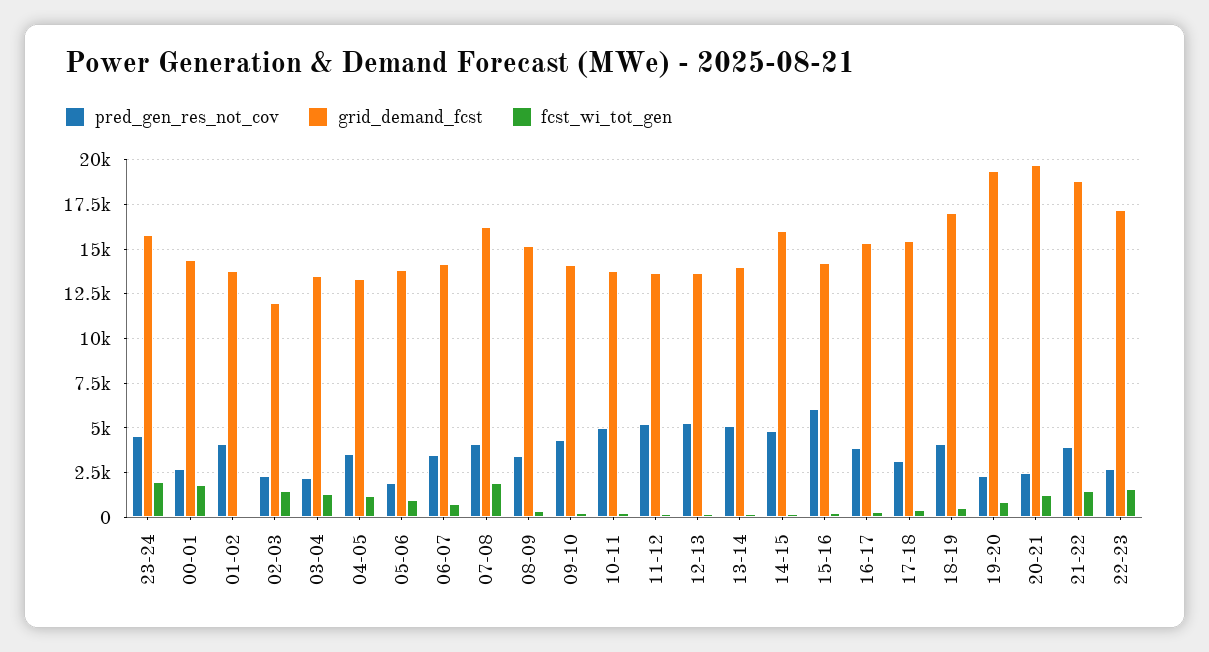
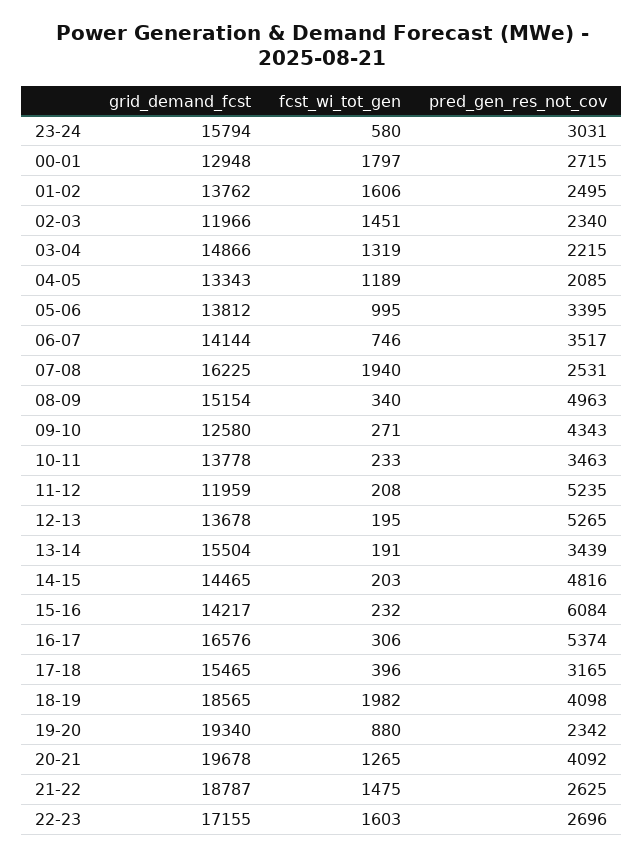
  {
    "pred_gen_res_not_cov": {
-     "23-24": 4500,
+     "23-24": 3031,
      "00-01": 2715,
-     "01-02": 4000,
+     "01-02": 2495,
      "02-03": 2340,
      "03-04": 2215,
-     "04-05": 3500,
+     "04-05": 2085,
-     "05-06": 2000,
+     "05-06": 3395,
      "06-07": 3517,
-     "07-08": 4000,
+     "07-08": 2531,
-     "08-09": 3500,
+     "08-09": 4963,
      "09-10": 4343,
-     "10-11": 5000,
+     "10-11": 3463,
      "11-12": 5235,
      "12-13": 5265,
-     "13-14": 5000,
+     "13-14": 3439,
      "14-15": 4816,
      "15-16": 6084,
-     "16-17": 4000,
+     "16-17": 5374,
      "17-18": 3165,
      "18-19": 4098,
      "19-20": 2342,
-     "20-21": 2500,
+     "20-21": 4092,
-     "21-22": 4000,
+     "21-22": 2625,
      "22-23": 2696
    },
    "grid_demand_fcst": {
      "23-24": 15794,
-     "00-01": 14500,
+     "00-01": 12948,
      "01-02": 13762,
      "02-03": 11966,
-     "03-04": 13500,
+     "03-04": 14866,
      "04-05": 13343,
      "05-06": 13812,
      "06-07": 14144,
      "07-08": 16225,
      "08-09": 15154,
-     "09-10": 14000,
+     "09-10": 12580,
      "10-11": 13778,
-     "11-12": 13500,
+     "11-12": 11959,
      "12-13": 13678,
-     "13-14": 14000,
+     "13-14": 15504,
-     "14-15": 16000,
+     "14-15": 14465,
      "15-16": 14217,
-     "16-17": 15500,
+     "16-17": 16576,
      "17-18": 15465,
-     "18-19": 17000,
+     "18-19": 18565,
      "19-20": 19340,
      "20-21": 19678,
      "21-22": 18787,
      "22-23": 17155
    },
    "fcst_wi_tot_gen": {
-     "23-24": 2000,
+     "23-24": 580,
      "00-01": 1797,
-     "01-02": 0,
+     "01-02": 1606,
      "02-03": 1451,
      "03-04": 1319,
      "04-05": 1189,
      "05-06": 995,
      "06-07": 746,
      "07-08": 1940,
      "08-09": 340,
      "09-10": 271,
      "10-11": 233,
      "11-12": 208,
      "12-13": 195,
      "13-14": 191,
      "14-15": 203,
      "15-16": 232,
      "16-17": 306,
      "17-18": 396,
-     "18-19": 500,
+     "18-19": 1982,
      "19-20": 880,
      "20-21": 1265,
      "21-22": 1475,
      "22-23": 1603
    }
  }

